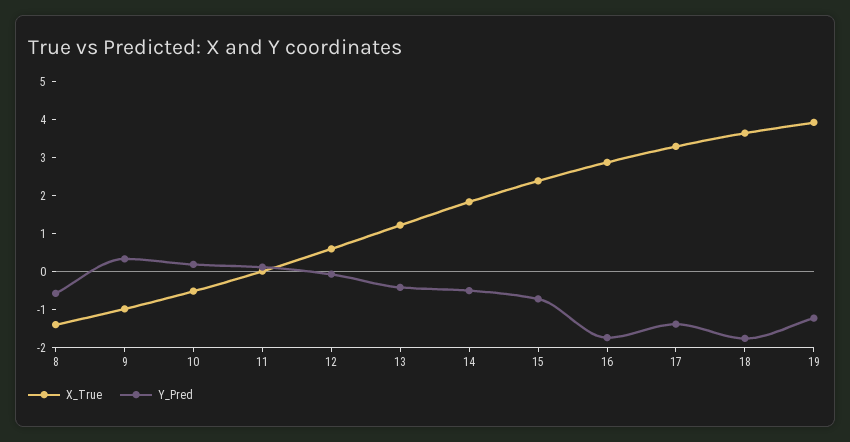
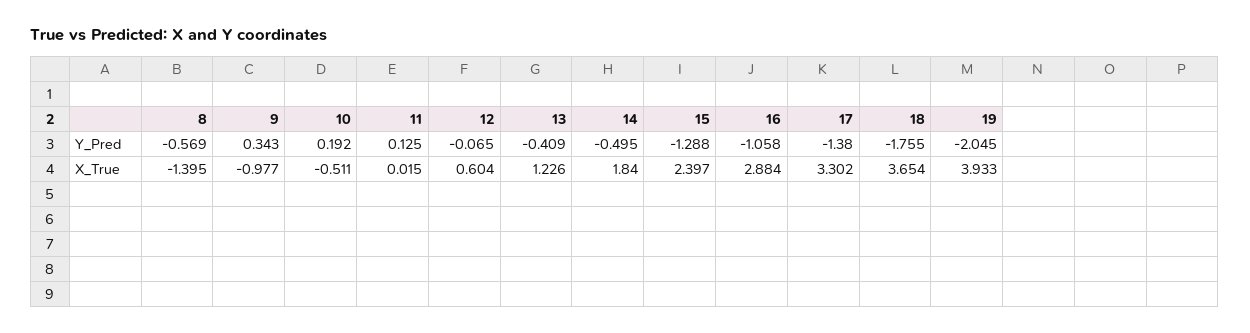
  {
    "X_True": {
      "8": -1.395,
      "9": -0.977,
      "10": -0.511,
      "11": 0.015,
      "12": 0.604,
      "13": 1.226,
      "14": 1.84,
      "15": 2.397,
      "16": 2.884,
      "17": 3.302,
      "18": 3.654,
      "19": 3.933
    },
    "Y_Pred": {
      "8": -0.569,
      "9": 0.343,
      "10": 0.192,
      "11": 0.125,
      "12": -0.065,
      "13": -0.409,
      "14": -0.495,
-     "15": -0.75,
+     "15": -1.288,
-     "16": -1.75,
+     "16": -1.058,
      "17": -1.38,
      "18": -1.755,
-     "19": -1.25
+     "19": -2.045
    }
  }

